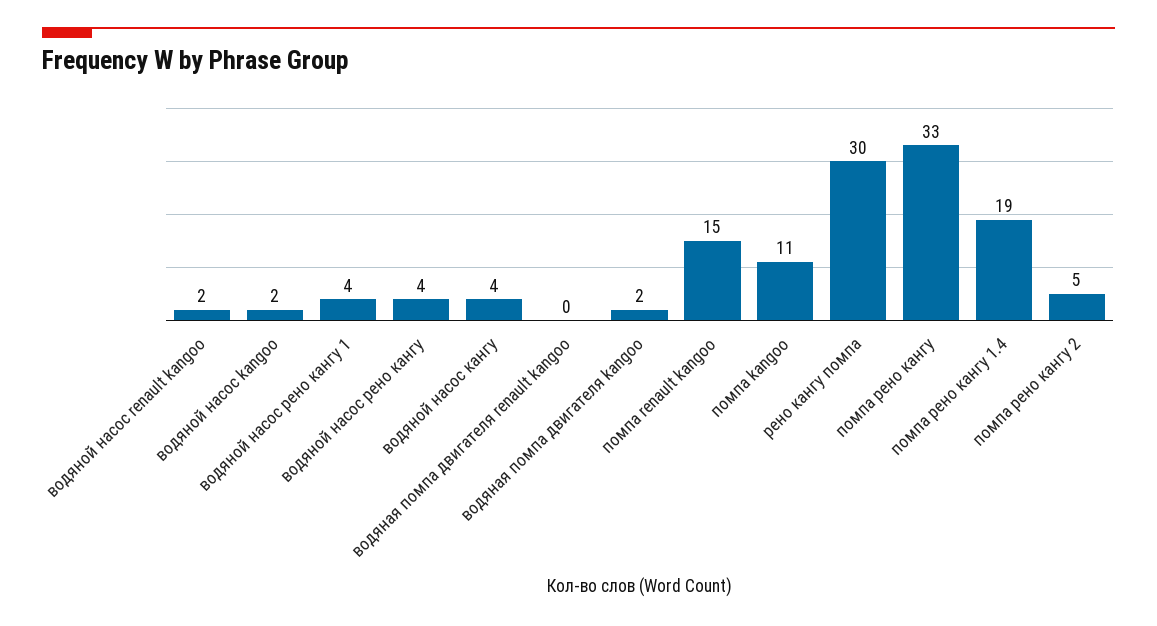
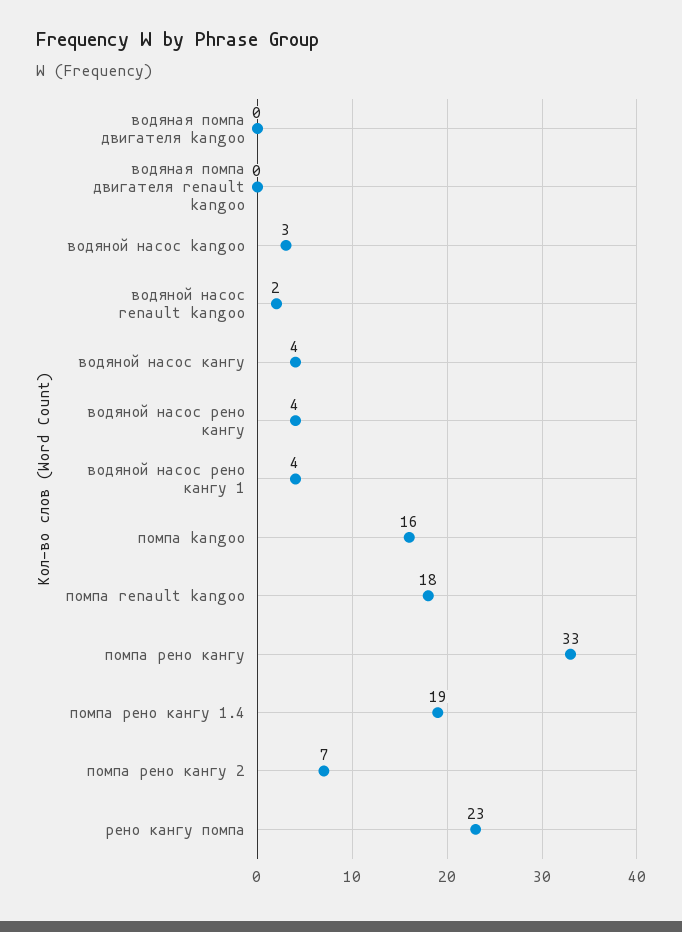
  {
    "водяной насос renault kangoo": 2,
-   "водяной насос kangoo": 2,
+   "водяной насос kangoo": 3,
    "водяной насос рено кангу 1": 4,
    "водяной насос рено кангу": 4,
    "водяной насос кангу": 4,
    "водяная помпа двигателя renault kangoo": 0,
-   "водяная помпа двигателя kangoo": 2,
+   "водяная помпа двигателя kangoo": 0,
-   "помпа renault kangoo": 15,
+   "помпа renault kangoo": 18,
-   "помпа kangoo": 11,
+   "помпа kangoo": 16,
-   "рено кангу помпа": 30,
+   "рено кангу помпа": 23,
    "помпа рено кангу": 33,
    "помпа рено кангу 1.4": 19,
-   "помпа рено кангу 2": 5
+   "помпа рено кангу 2": 7
  }

